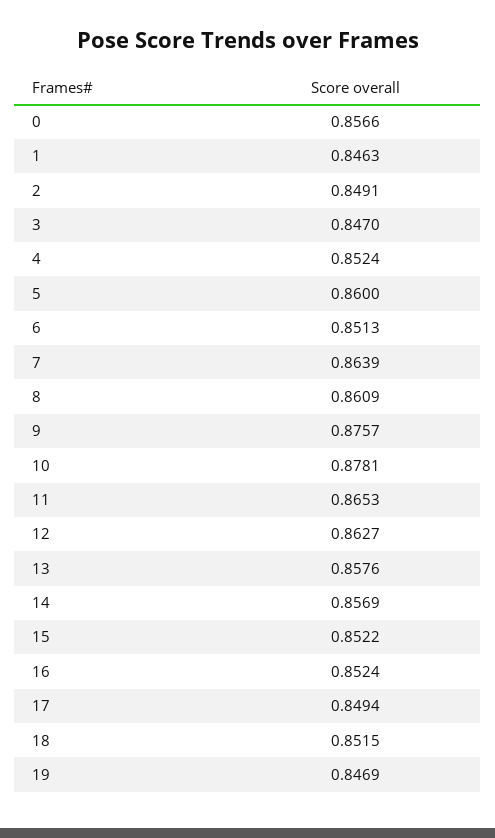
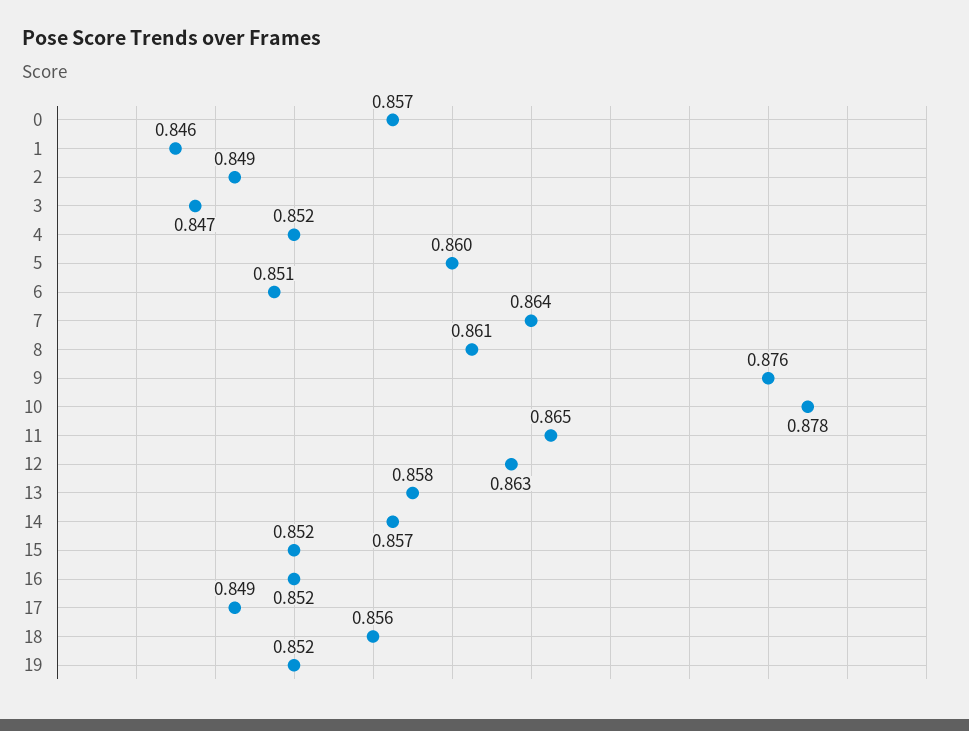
  {
    "0": 0.8566,
    "1": 0.8463,
    "2": 0.8491,
    "3": 0.847,
    "4": 0.8524,
    "5": 0.86,
    "6": 0.8513,
    "7": 0.8639,
    "8": 0.8609,
    "9": 0.8757,
    "10": 0.8781,
    "11": 0.8653,
    "12": 0.8627,
    "13": 0.8576,
    "14": 0.8569,
    "15": 0.8522,
    "16": 0.8524,
    "17": 0.8494,
-   "18": 0.8515,
+   "18": 0.856,
-   "19": 0.8469
+   "19": 0.852
  }

